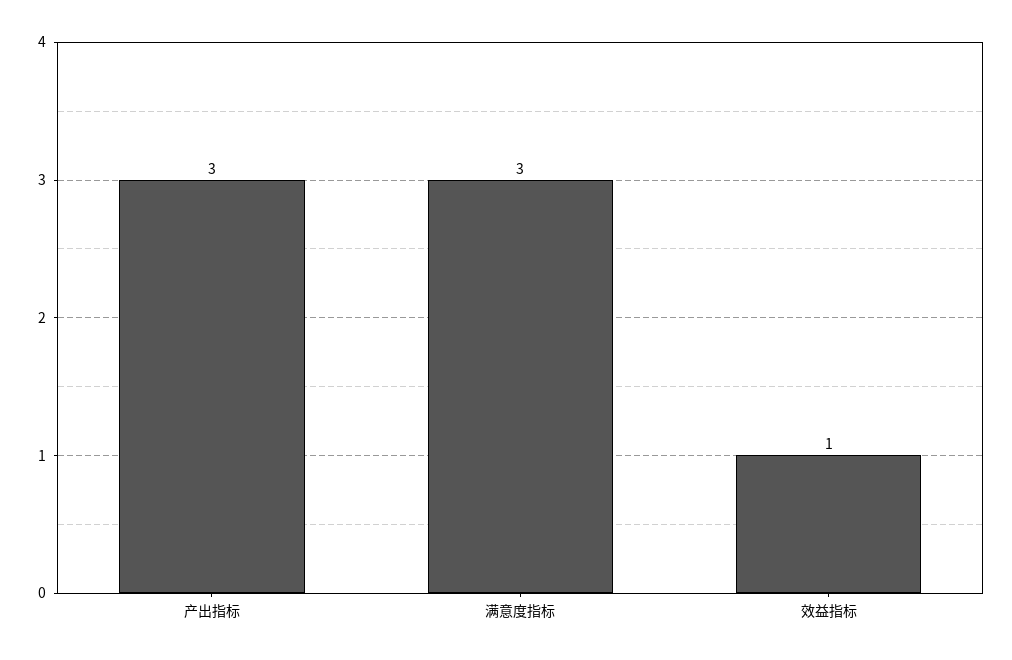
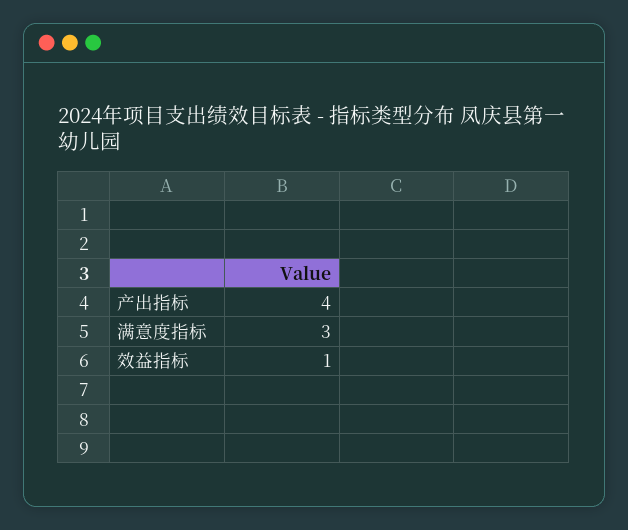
  {
-   "产出指标": 3,
+   "产出指标": 4,
    "满意度指标": 3,
    "效益指标": 1
  }

